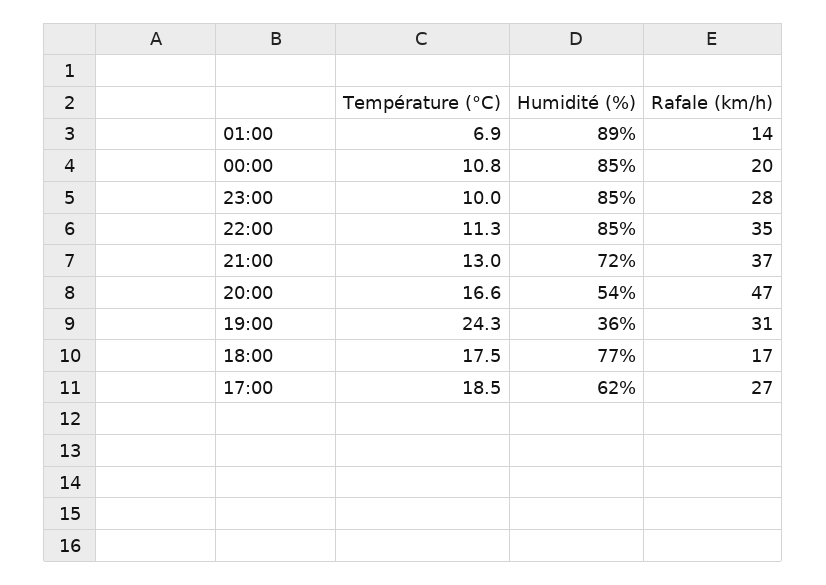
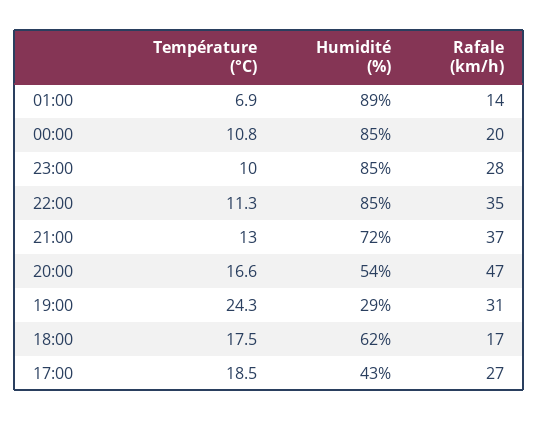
  {
    "Température (°C)": {
      "01:00": 6.9,
      "00:00": 10.8,
      "23:00": 10,
      "22:00": 11.3,
      "21:00": 13,
      "20:00": 16.6,
      "19:00": 24.3,
      "18:00": 17.5,
      "17:00": 18.5
    },
    "Humidité (%)": {
      "01:00": 89,
      "00:00": 85,
      "23:00": 85,
      "22:00": 85,
      "21:00": 72,
      "20:00": 54,
-     "19:00": 36,
+     "19:00": 29,
-     "18:00": 77,
+     "18:00": 62,
-     "17:00": 62
+     "17:00": 43
    },
    "Rafale (km/h)": {
      "01:00": 14,
      "00:00": 20,
      "23:00": 28,
      "22:00": 35,
      "21:00": 37,
      "20:00": 47,
      "19:00": 31,
      "18:00": 17,
      "17:00": 27
    }
  }

